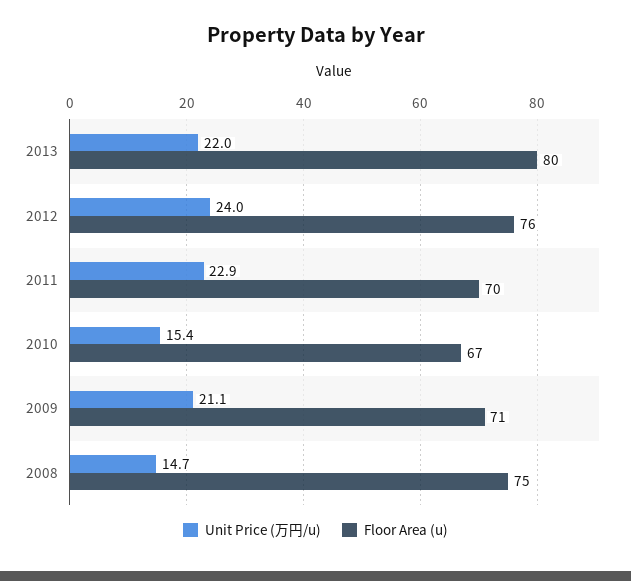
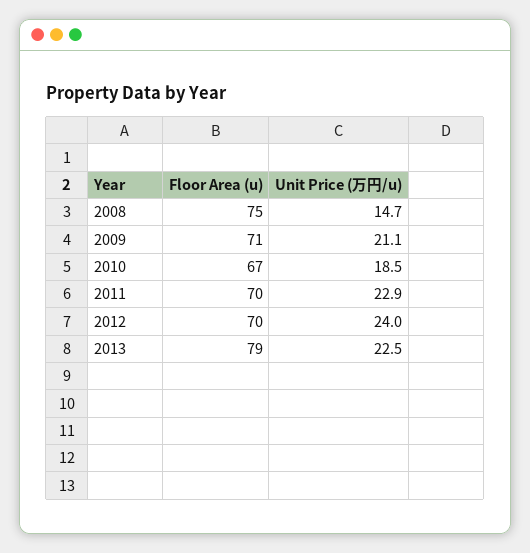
  {
    "Unit Price (万円/u)": {
-     "2013": 22,
+     "2013": 22.5,
      "2012": 24,
      "2011": 22.9,
-     "2010": 15.4,
+     "2010": 18.5,
      "2009": 21.1,
      "2008": 14.7
    },
    "Floor Area (u)": {
-     "2013": 80,
+     "2013": 79,
-     "2012": 76,
+     "2012": 70,
      "2011": 70,
      "2010": 67,
      "2009": 71,
      "2008": 75
    }
  }

